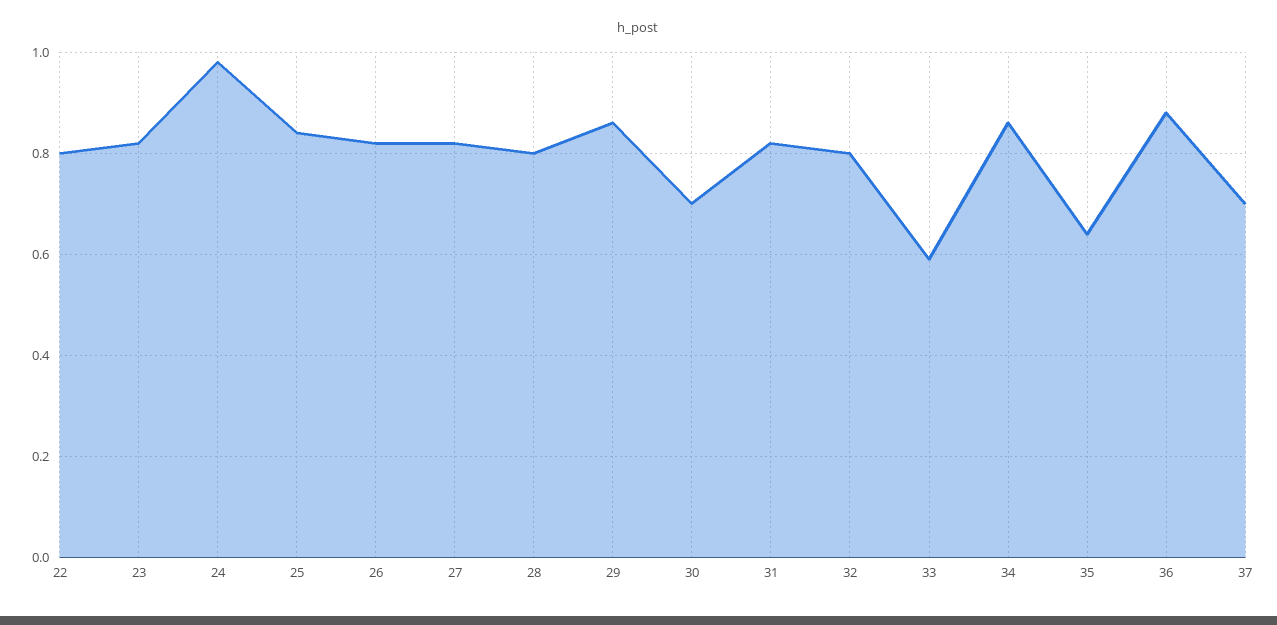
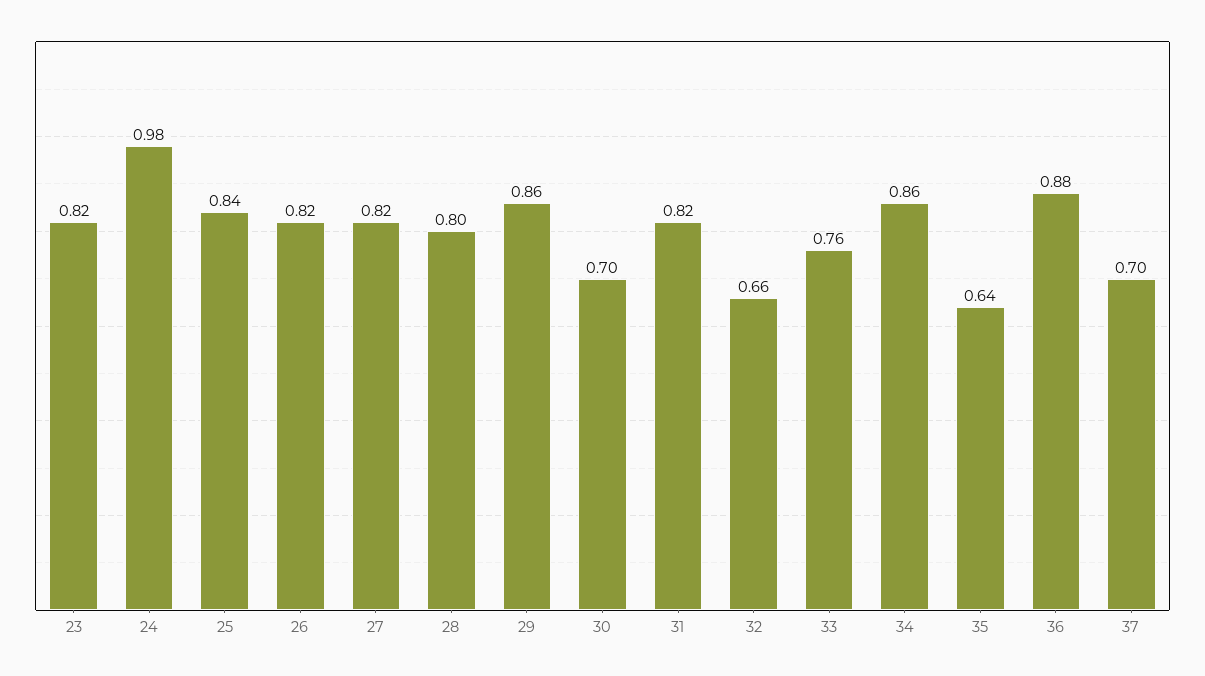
  {
-   "22": 0.8,
    "23": 0.82,
    "24": 0.98,
    "25": 0.84,
    "26": 0.82,
    "27": 0.82,
    "28": 0.8,
    "29": 0.86,
    "30": 0.7,
    "31": 0.82,
-   "32": 0.8,
+   "32": 0.66,
-   "33": 0.6,
+   "33": 0.76,
    "34": 0.86,
    "35": 0.64,
    "36": 0.88,
    "37": 0.7
  }

